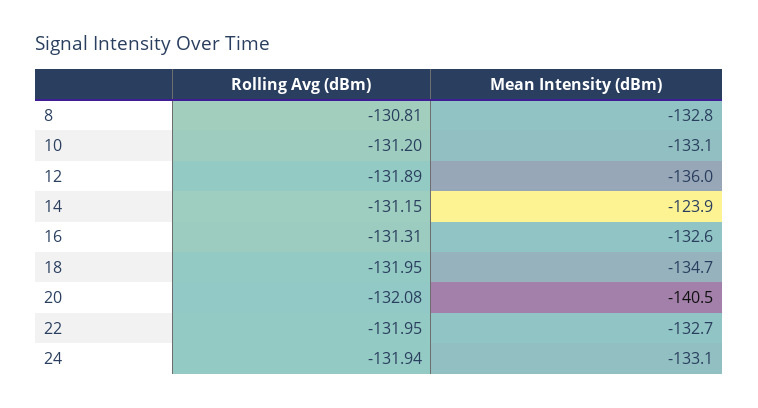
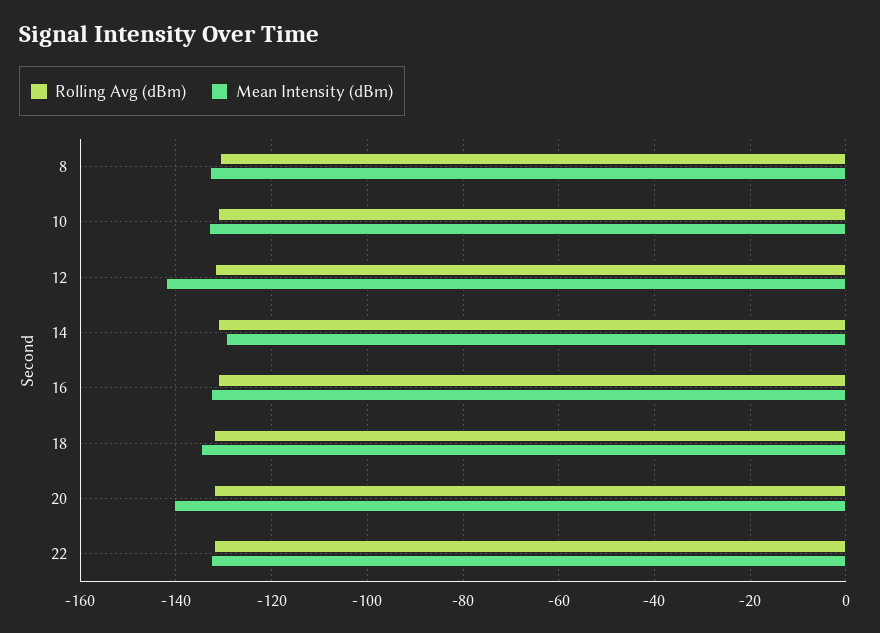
  {
    "Rolling Avg (dBm)": {
      "8": -130.81,
      "10": -131.2,
      "12": -131.89,
      "14": -131.15,
      "16": -131.31,
      "18": -131.95,
      "20": -132.08,
-     "22": -131.95,
+     "22": -131.95
-     "24": -131.94
    },
    "Mean Intensity (dBm)": {
      "8": -132.8,
      "10": -133.1,
-     "12": -136,
+     "12": -142,
-     "14": -123.9,
+     "14": -130,
      "16": -132.6,
      "18": -134.7,
      "20": -140.5,
-     "22": -132.7,
+     "22": -132.7
-     "24": -133.1
    }
  }

